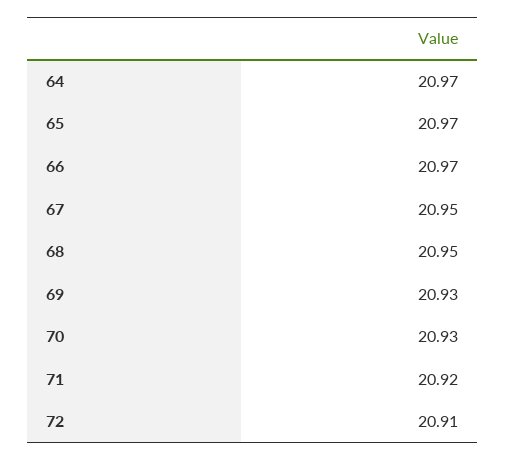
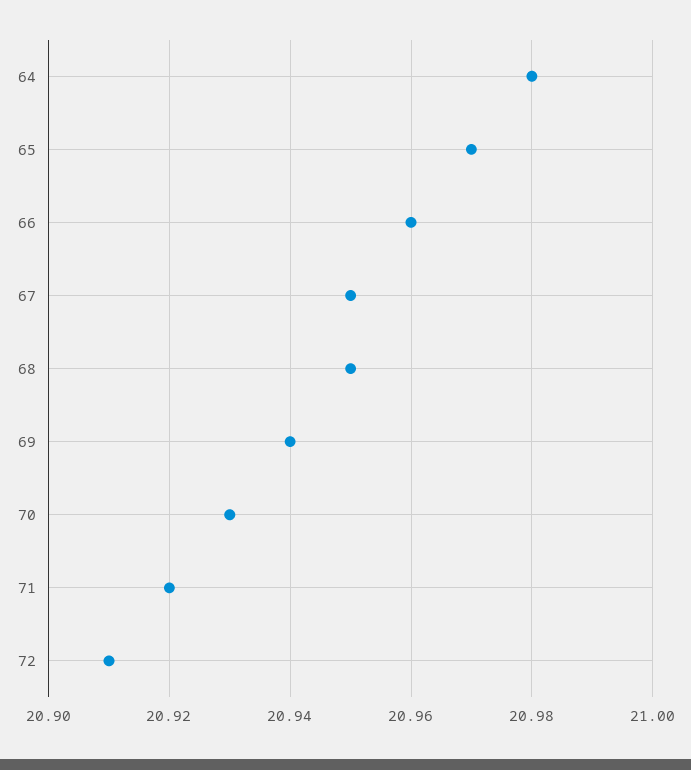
  {
-   "64": 20.97,
+   "64": 20.98,
    "65": 20.97,
-   "66": 20.97,
+   "66": 20.96,
    "67": 20.95,
    "68": 20.95,
-   "69": 20.93,
+   "69": 20.94,
    "70": 20.93,
    "71": 20.92,
    "72": 20.91
  }

